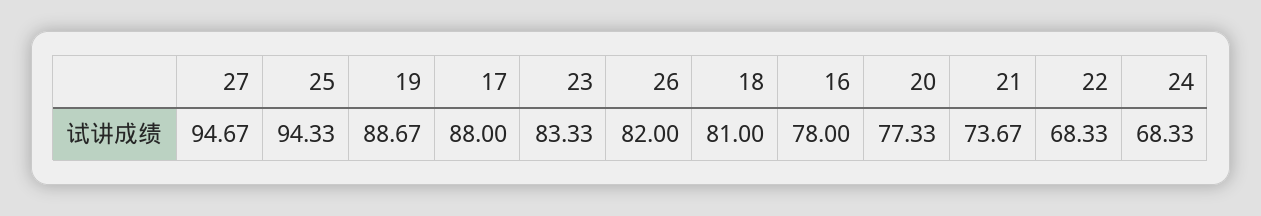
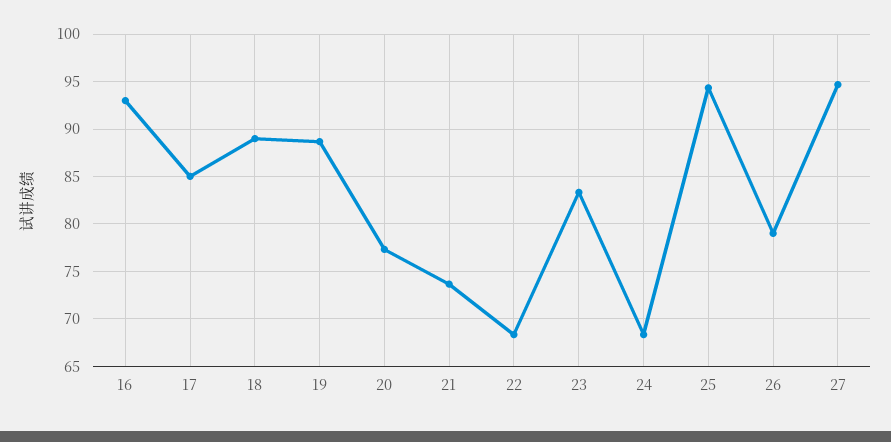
  {
    "27": 94.67,
    "25": 94.33,
    "19": 88.67,
-   "17": 88,
+   "17": 85,
    "23": 83.33,
-   "26": 82,
+   "26": 79,
-   "18": 81,
+   "18": 89,
-   "16": 78,
+   "16": 93,
    "20": 77.33,
    "21": 73.67,
    "22": 68.33,
    "24": 68.33
  }

